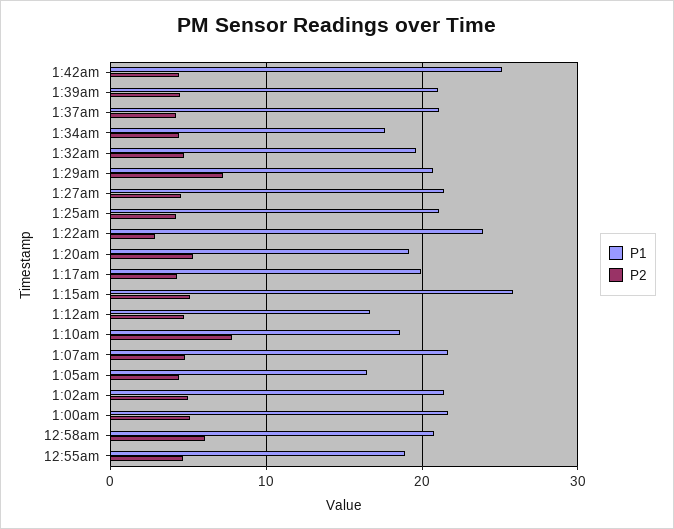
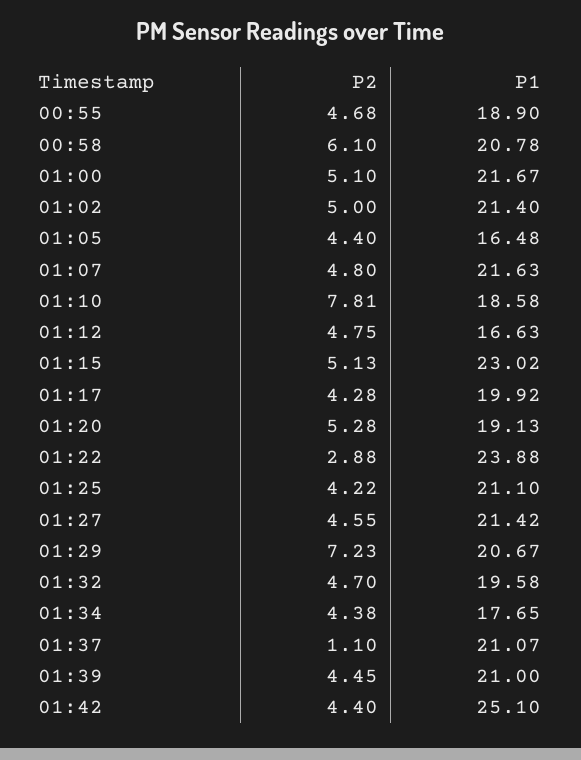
  {
    "P1": {
      "1:42am": 25.1,
      "1:39am": 21,
      "1:37am": 21.07,
      "1:34am": 17.65,
      "1:32am": 19.58,
      "1:29am": 20.67,
      "1:27am": 21.42,
      "1:25am": 21.1,
      "1:22am": 23.88,
      "1:20am": 19.13,
      "1:17am": 19.92,
-     "1:15am": 26,
+     "1:15am": 23.02,
      "1:12am": 16.63,
      "1:10am": 18.58,
      "1:07am": 21.63,
      "1:05am": 16.48,
      "1:02am": 21.4,
      "1:00am": 21.67,
      "12:58am": 20.78,
      "12:55am": 18.9
    },
    "P2": {
      "1:42am": 4.4,
      "1:39am": 4.45,
-     "1:37am": 4,
+     "1:37am": 1.1,
      "1:34am": 4.38,
      "1:32am": 4.7,
      "1:29am": 7.23,
      "1:27am": 4.55,
      "1:25am": 4.22,
      "1:22am": 2.88,
      "1:20am": 5.28,
      "1:17am": 4.28,
      "1:15am": 5.13,
      "1:12am": 4.75,
      "1:10am": 7.81,
      "1:07am": 4.8,
      "1:05am": 4.4,
      "1:02am": 5,
      "1:00am": 5.1,
      "12:58am": 6.1,
      "12:55am": 4.68
    }
  }

